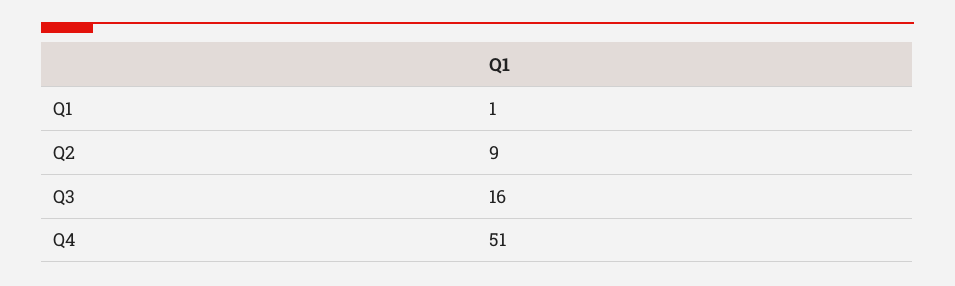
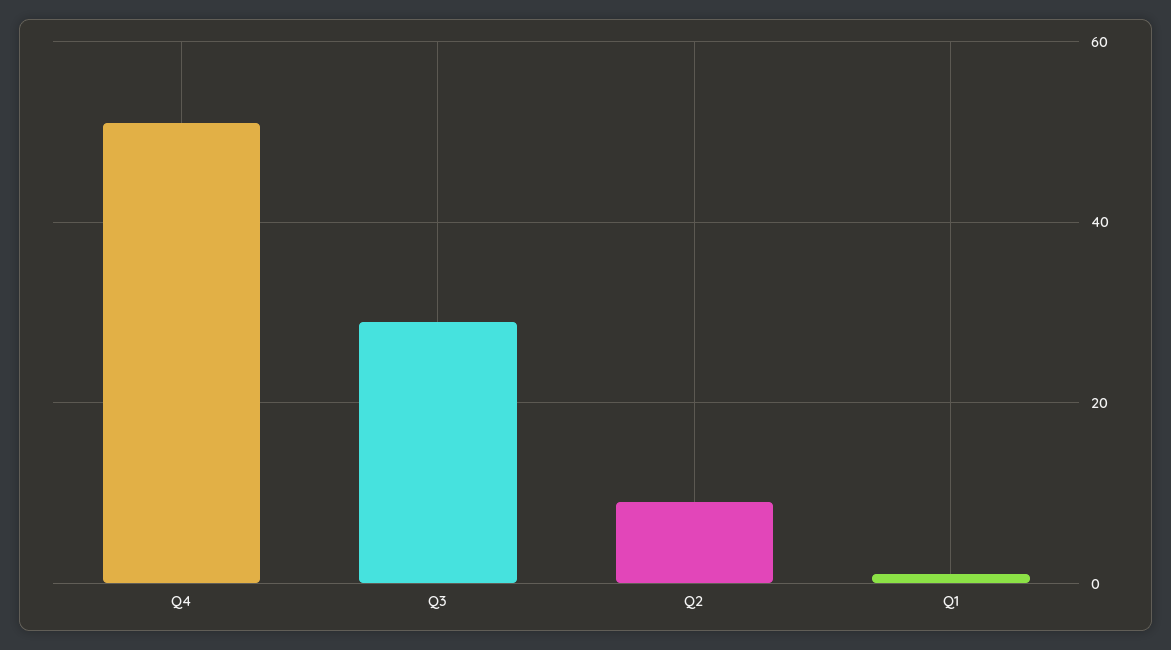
  {
    "Q1": 1,
    "Q2": 9,
-   "Q3": 16,
+   "Q3": 30,
    "Q4": 51
  }

